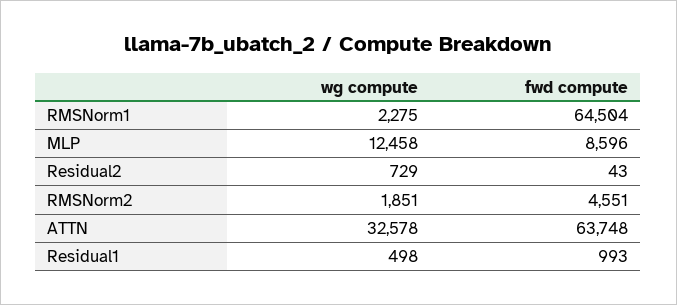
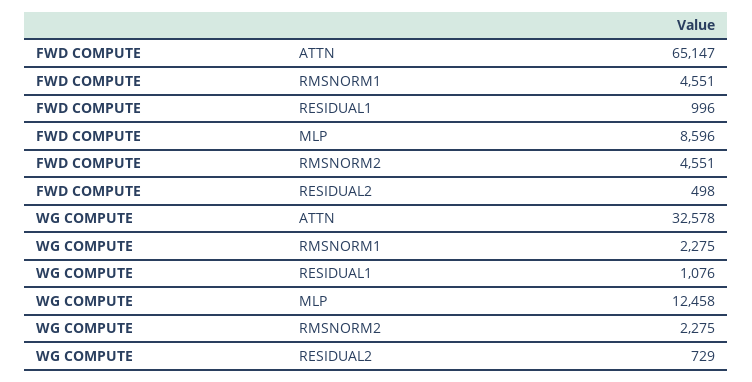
  {
    "wg compute": {
      "RMSNorm1": 2275,
      "MLP": 12458,
      "Residual2": 729,
-     "RMSNorm2": 1851,
+     "RMSNorm2": 2275,
      "ATTN": 32578,
-     "Residual1": 498
+     "Residual1": 1076
    },
    "fwd compute": {
-     "RMSNorm1": 64504,
+     "RMSNorm1": 4551,
      "MLP": 8596,
-     "Residual2": 43,
+     "Residual2": 498,
      "RMSNorm2": 4551,
-     "ATTN": 63748,
+     "ATTN": 65147,
-     "Residual1": 993
+     "Residual1": 996
    }
  }

